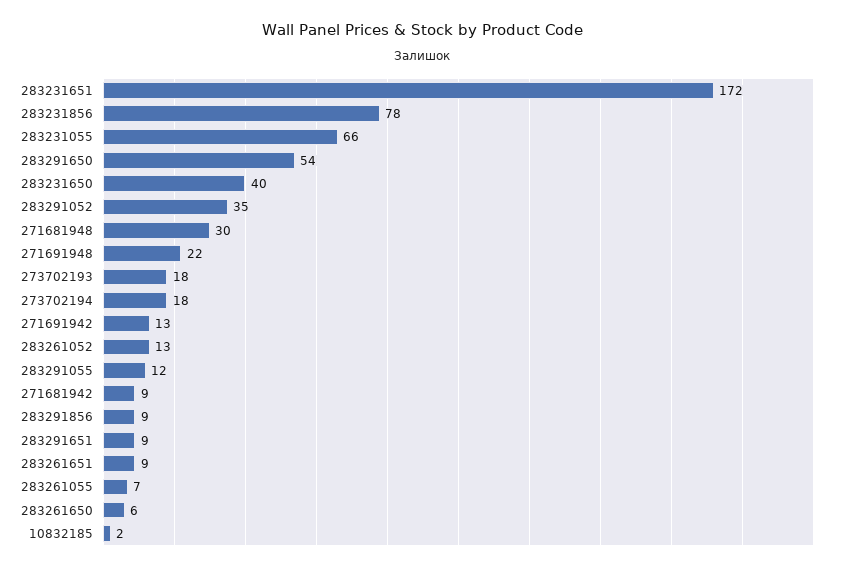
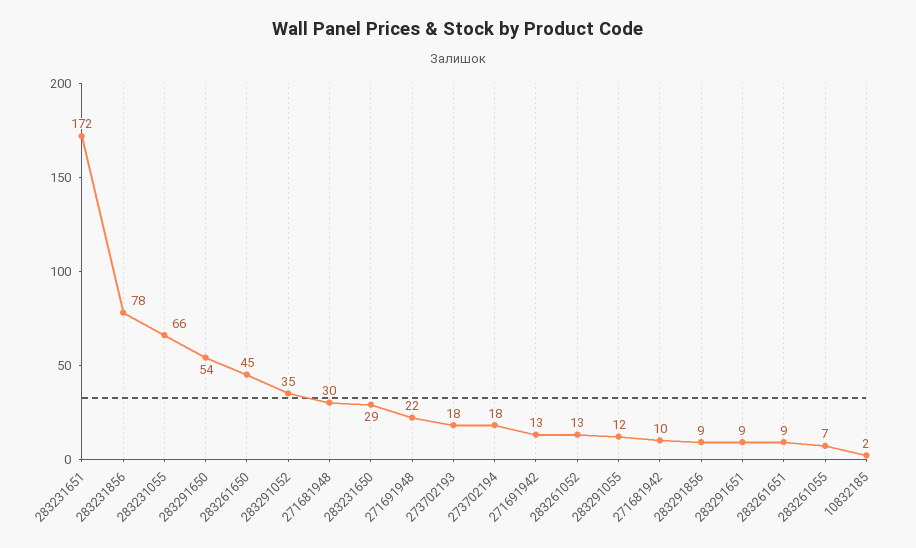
  {
    "283231651": 172,
    "283231856": 78,
    "283231055": 66,
    "283291650": 54,
-   "283231650": 40,
+   "283231650": 29,
    "283291052": 35,
    "271681948": 30,
    "271691948": 22,
    "273702193": 18,
    "273702194": 18,
    "271691942": 13,
    "283261052": 13,
    "283291055": 12,
-   "271681942": 9,
+   "271681942": 10,
    "283291856": 9,
    "283291651": 9,
    "283261651": 9,
    "283261055": 7,
-   "283261650": 6,
+   "283261650": 45,
    "10832185": 2
  }

